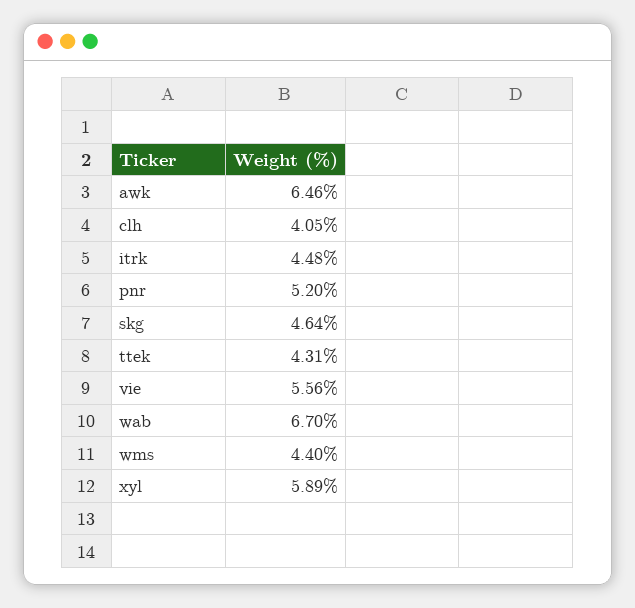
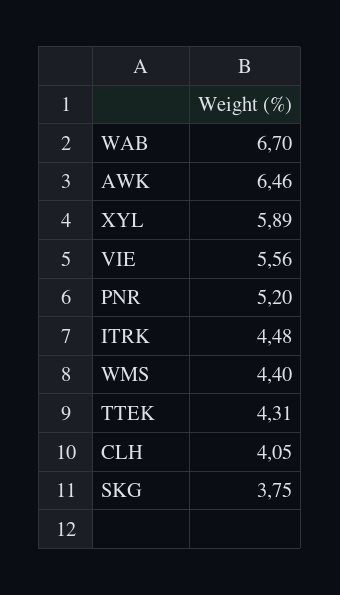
  {
    "awk": 6.46,
    "clh": 4.05,
    "itrk": 4.48,
    "pnr": 5.2,
-   "skg": 4.64,
+   "skg": 3.75,
    "ttek": 4.31,
    "vie": 5.56,
    "wab": 6.7,
    "wms": 4.4,
    "xyl": 5.89
  }

